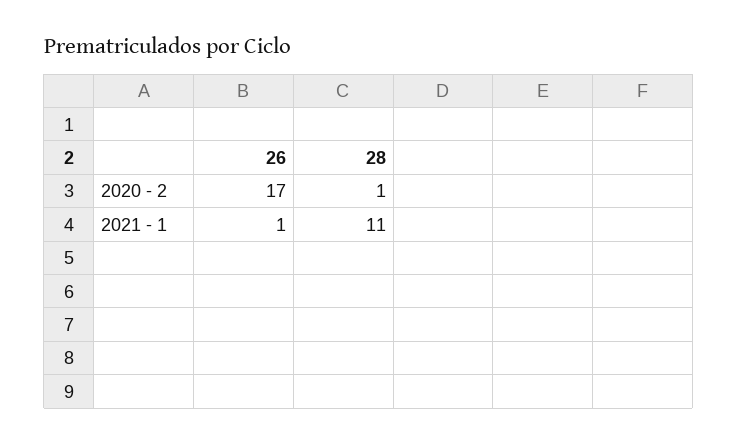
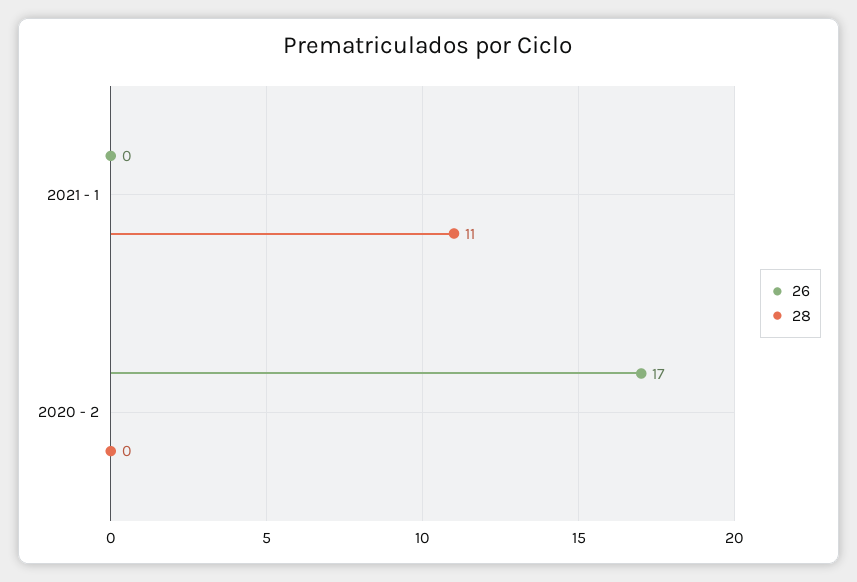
  {
    "26": {
      "2020 - 2": 17,
-     "2021 - 1": 1
+     "2021 - 1": 0
    },
    "28": {
-     "2020 - 2": 1,
+     "2020 - 2": 0,
      "2021 - 1": 11
    }
  }

